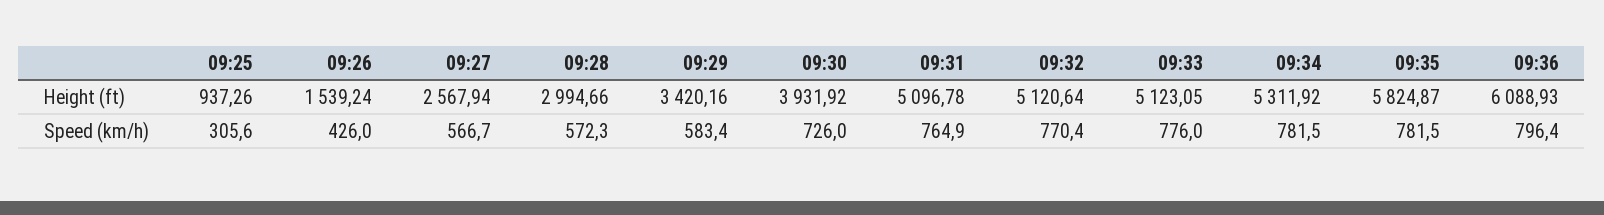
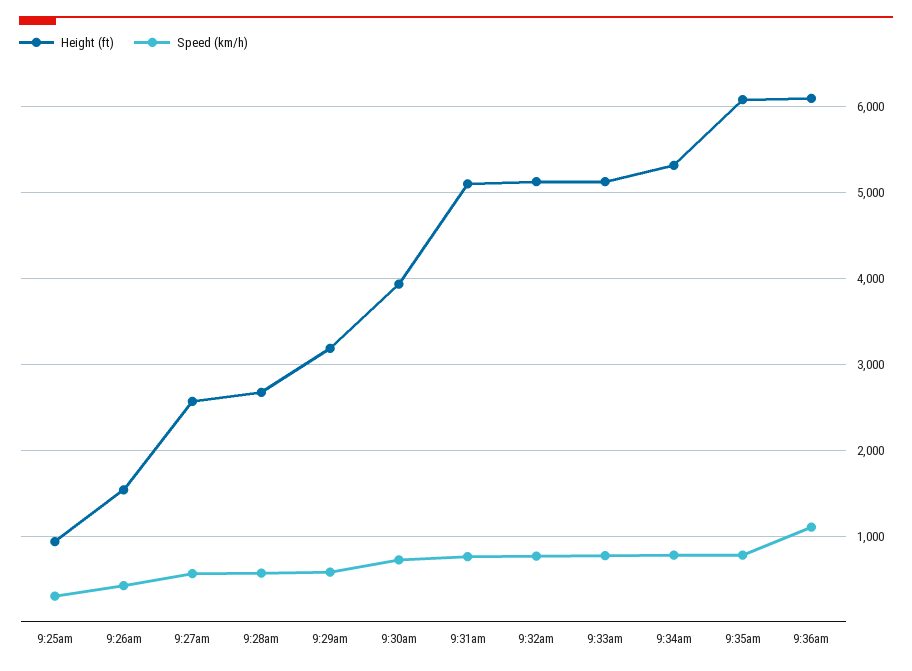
  {
    "Height (ft)": {
      "09:25": 937.26,
      "09:26": 1539.24,
      "09:27": 2567.94,
-     "09:28": 2994.66,
+     "09:28": 2700,
-     "09:29": 3420.16,
+     "09:29": 3200,
      "09:30": 3931.92,
      "09:31": 5096.78,
      "09:32": 5120.64,
      "09:33": 5123.05,
      "09:34": 5311.92,
-     "09:35": 5824.87,
+     "09:35": 6100,
      "09:36": 6088.93
    },
    "Speed (km/h)": {
      "09:25": 305.6,
      "09:26": 426,
      "09:27": 566.7,
      "09:28": 572.3,
      "09:29": 583.4,
      "09:30": 726,
      "09:31": 764.9,
      "09:32": 770.4,
      "09:33": 776,
      "09:34": 781.5,
      "09:35": 781.5,
-     "09:36": 796.4
+     "09:36": 1100
    }
  }

